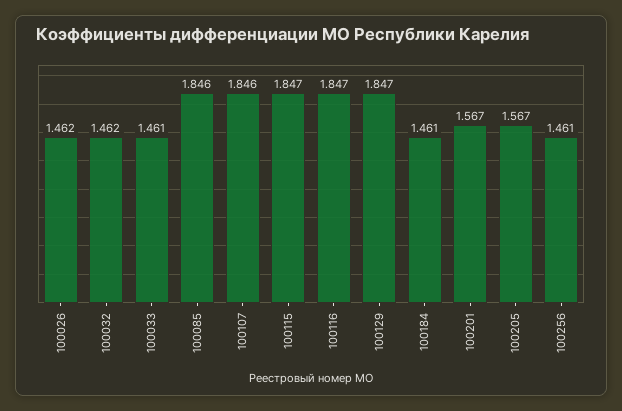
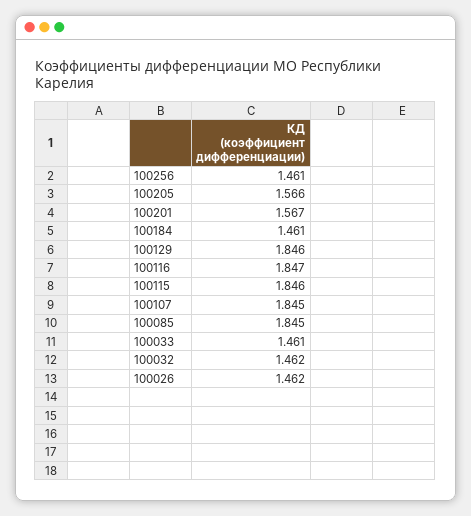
  {
    "100026": 1.462,
    "100032": 1.462,
    "100033": 1.461,
-   "100085": 1.846,
+   "100085": 1.845,
-   "100107": 1.846,
+   "100107": 1.845,
-   "100115": 1.847,
+   "100115": 1.846,
    "100116": 1.847,
-   "100129": 1.847,
+   "100129": 1.846,
    "100184": 1.461,
    "100201": 1.567,
-   "100205": 1.567,
+   "100205": 1.566,
    "100256": 1.461
  }

